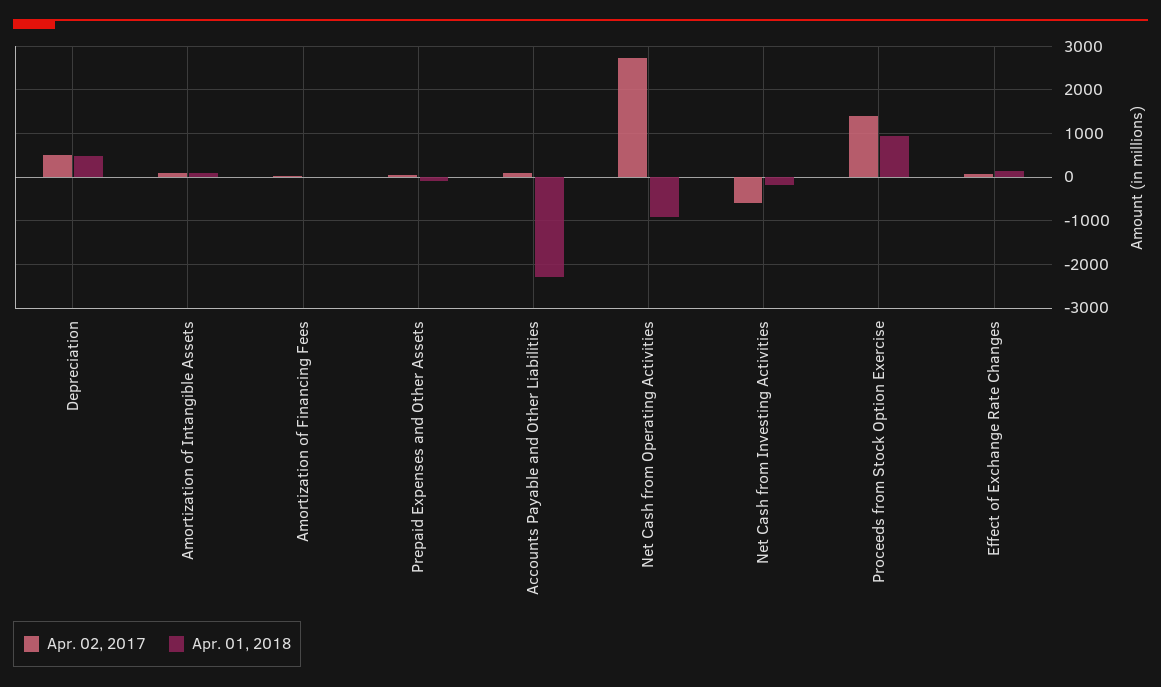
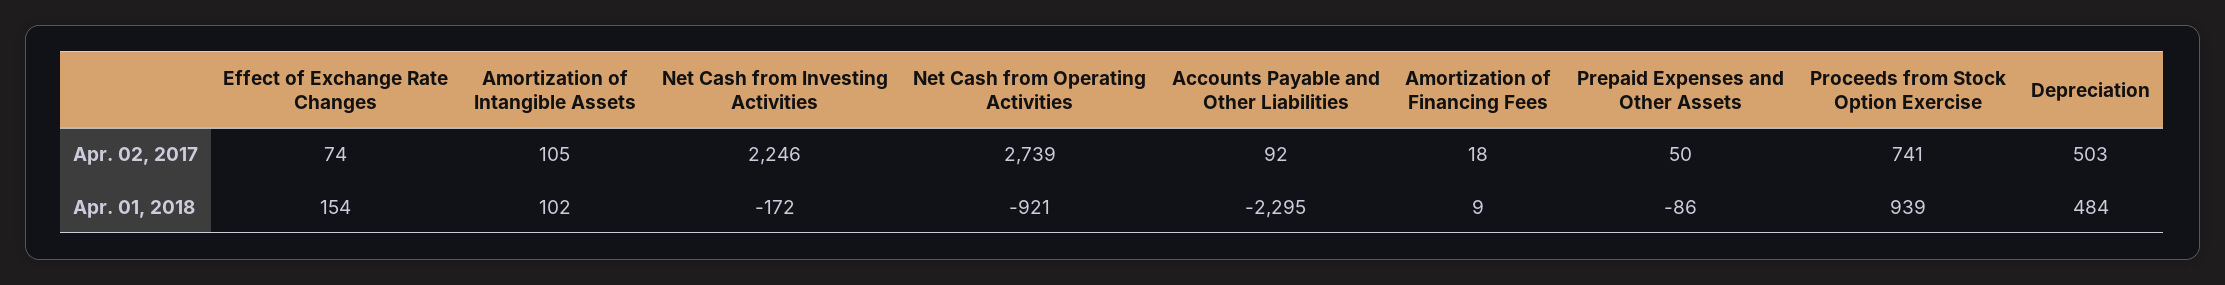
  {
    "Apr. 02, 2017": {
      "Depreciation": 503,
      "Amortization of Intangible Assets": 105,
      "Amortization of Financing Fees": 18,
      "Prepaid Expenses and Other Assets": 50,
      "Accounts Payable and Other Liabilities": 92,
      "Net Cash from Operating Activities": 2739,
-     "Net Cash from Investing Activities": -600,
+     "Net Cash from Investing Activities": 2246,
-     "Proceeds from Stock Option Exercise": 1400,
+     "Proceeds from Stock Option Exercise": 741,
      "Effect of Exchange Rate Changes": 74
    },
    "Apr. 01, 2018": {
      "Depreciation": 484,
      "Amortization of Intangible Assets": 102,
      "Amortization of Financing Fees": 9,
      "Prepaid Expenses and Other Assets": -86,
      "Accounts Payable and Other Liabilities": -2295,
      "Net Cash from Operating Activities": -921,
      "Net Cash from Investing Activities": -172,
      "Proceeds from Stock Option Exercise": 939,
      "Effect of Exchange Rate Changes": 154
    }
  }

